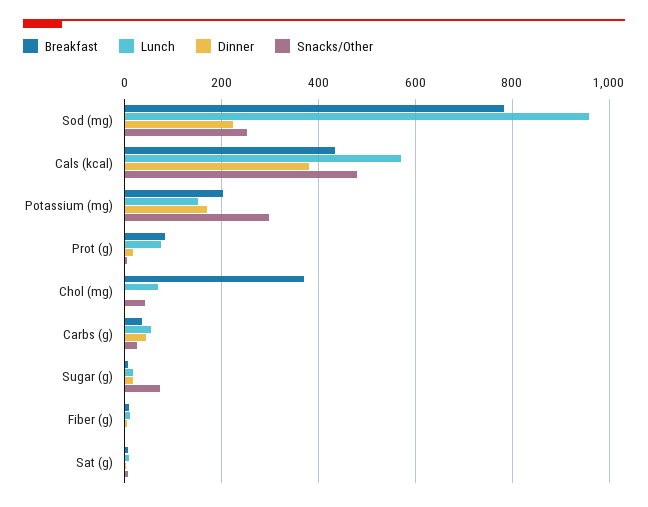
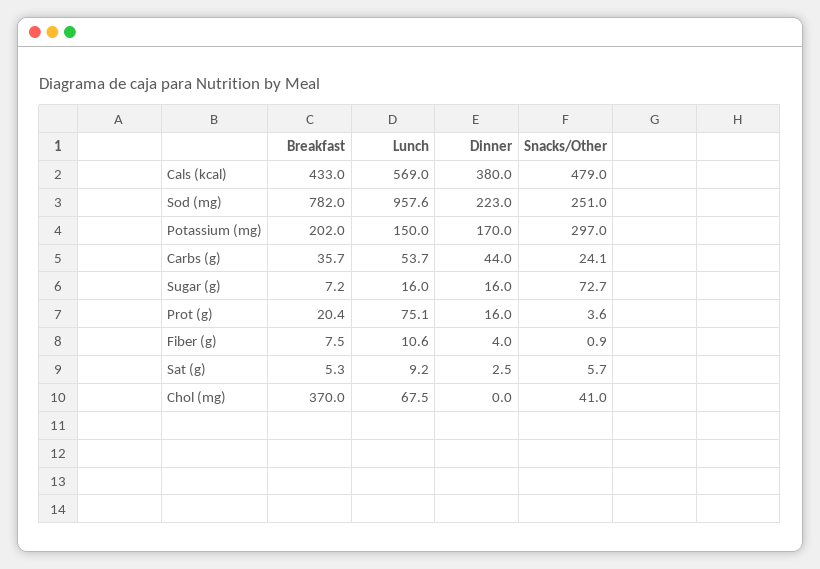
  {
    "Breakfast": {
      "Sod (mg)": 782,
      "Cals (kcal)": 433,
      "Potassium (mg)": 202,
-     "Prot (g)": 80,
+     "Prot (g)": 20.4,
      "Chol (mg)": 370,
      "Carbs (g)": 35.7,
      "Sugar (g)": 7.2,
      "Fiber (g)": 7.5,
      "Sat (g)": 5.3
    },
    "Lunch": {
      "Sod (mg)": 957.6,
      "Cals (kcal)": 569,
      "Potassium (mg)": 150,
      "Prot (g)": 75.1,
      "Chol (mg)": 67.5,
      "Carbs (g)": 53.7,
      "Sugar (g)": 16,
      "Fiber (g)": 10.6,
      "Sat (g)": 9.2
    },
    "Dinner": {
      "Sod (mg)": 223,
      "Cals (kcal)": 380,
      "Potassium (mg)": 170,
      "Prot (g)": 16,
      "Chol (mg)": 0,
      "Carbs (g)": 44,
      "Sugar (g)": 16,
      "Fiber (g)": 4,
      "Sat (g)": 2.5
    },
    "Snacks/Other": {
      "Sod (mg)": 251,
      "Cals (kcal)": 479,
      "Potassium (mg)": 297,
      "Prot (g)": 3.6,
      "Chol (mg)": 41,
      "Carbs (g)": 24.1,
      "Sugar (g)": 72.7,
      "Fiber (g)": 0.9,
      "Sat (g)": 5.7
    }
  }

